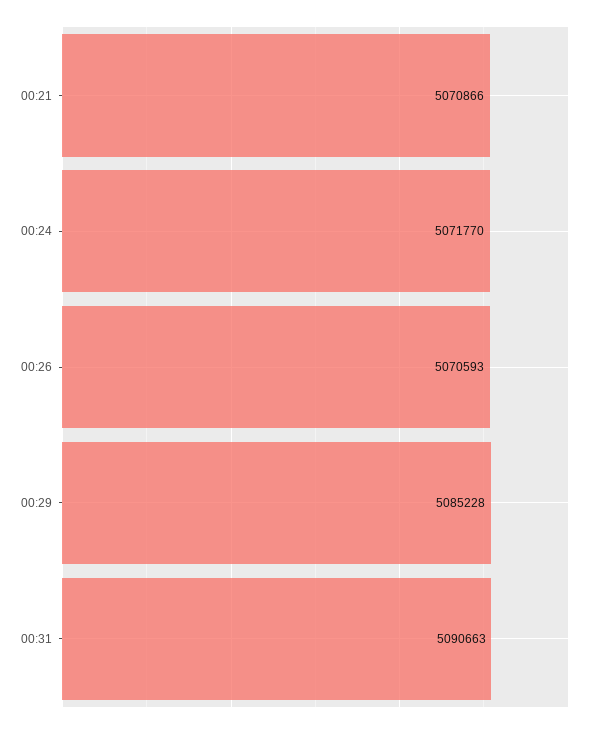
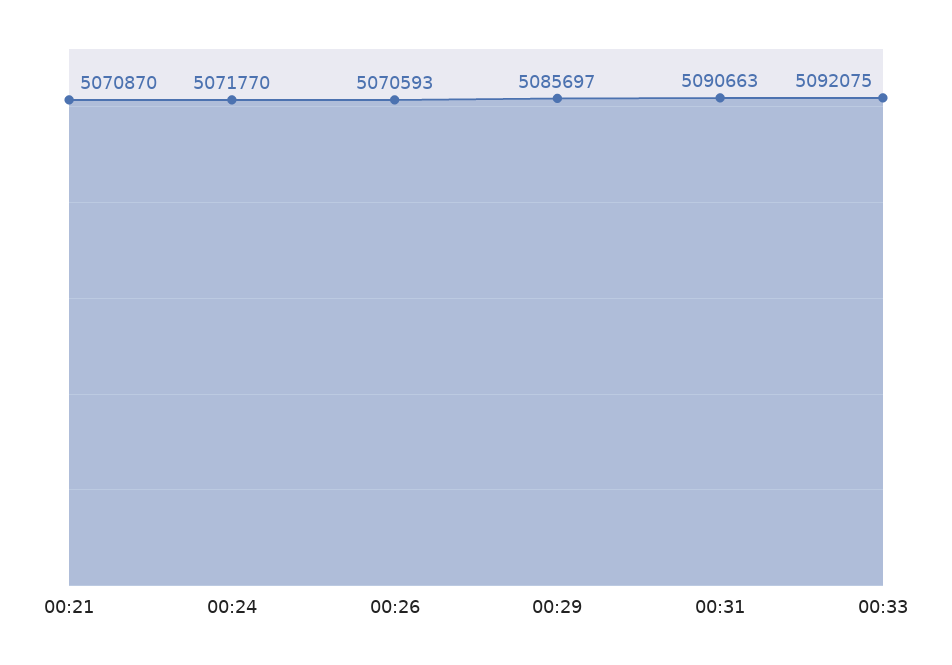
  {
-   "00:21": 5070866,
+   "00:21": 5070870,
    "00:24": 5071770,
    "00:26": 5070593,
-   "00:29": 5085228,
+   "00:29": 5085697,
-   "00:31": 5090663
+   "00:31": 5090663,
+   "00:33": 5092075
  }

